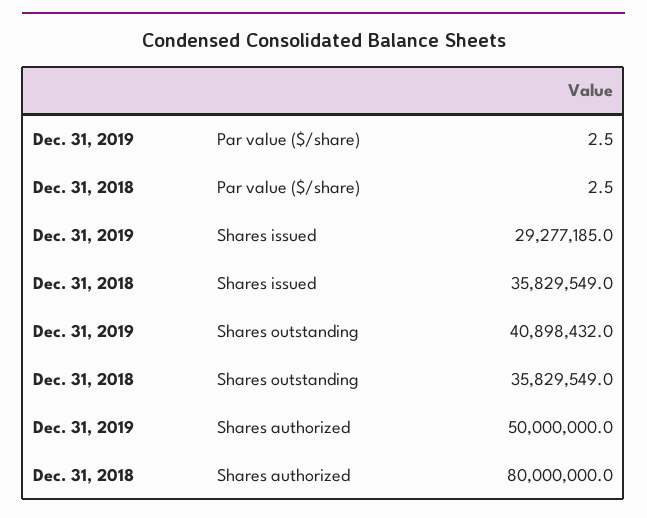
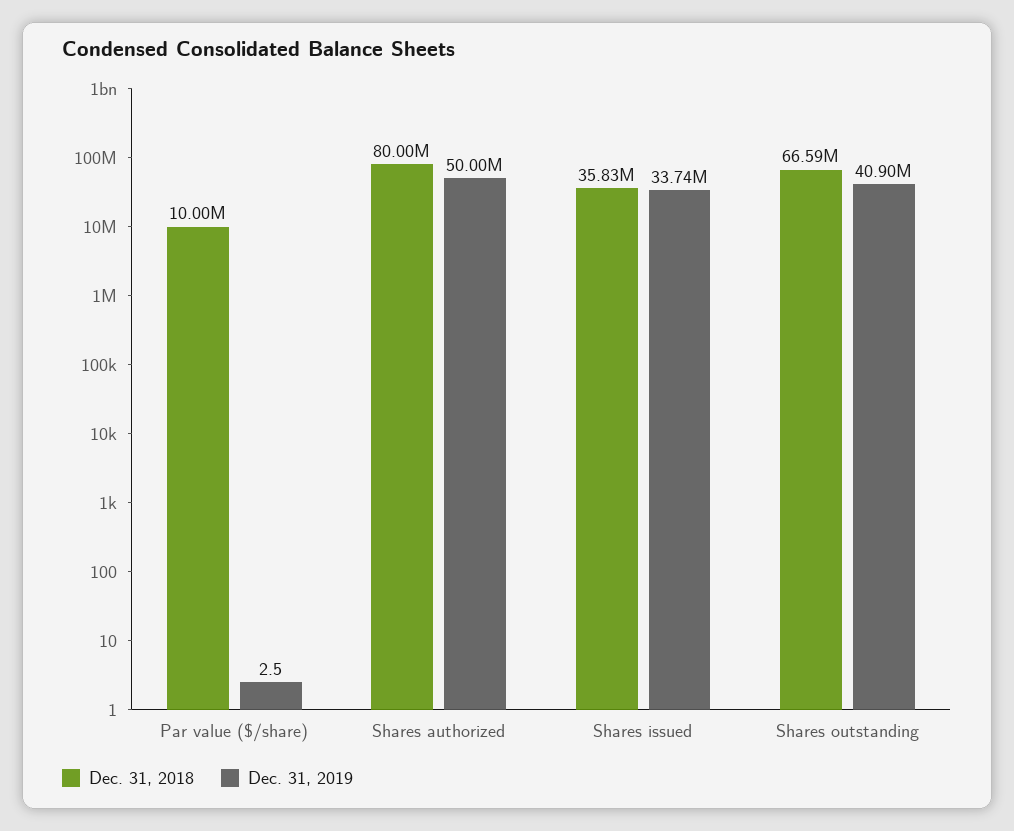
  {
    "Dec. 31, 2019": {
      "Par value ($/share)": 2.5,
-     "Shares issued": 29277185,
+     "Shares issued": 33740000,
      "Shares outstanding": 40898432,
      "Shares authorized": 50000000
    },
    "Dec. 31, 2018": {
-     "Par value ($/share)": 2.5,
+     "Par value ($/share)": 10000000,
      "Shares issued": 35829549,
-     "Shares outstanding": 35829549,
+     "Shares outstanding": 66590000,
      "Shares authorized": 80000000
    }
  }

